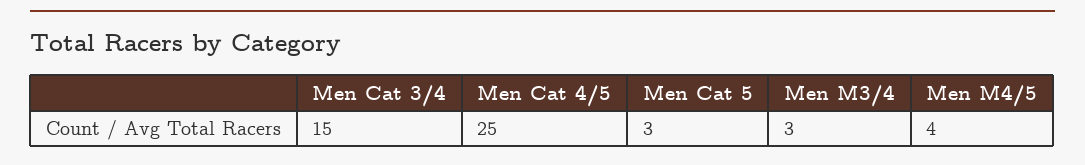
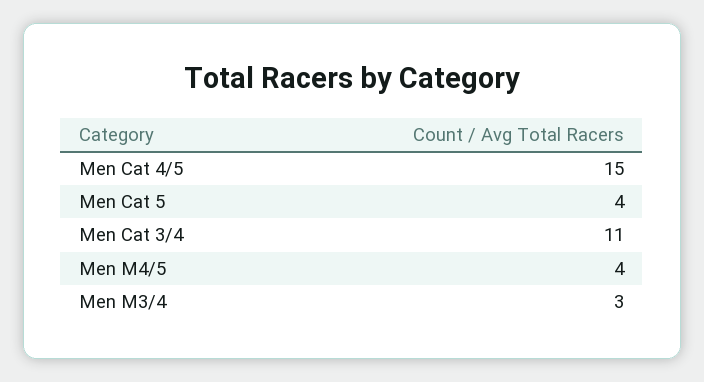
  {
-   "Men Cat 3/4": 15,
+   "Men Cat 3/4": 11,
-   "Men Cat 4/5": 25,
+   "Men Cat 4/5": 15,
-   "Men Cat 5": 3,
+   "Men Cat 5": 4,
    "Men M3/4": 3,
    "Men M4/5": 4
  }

